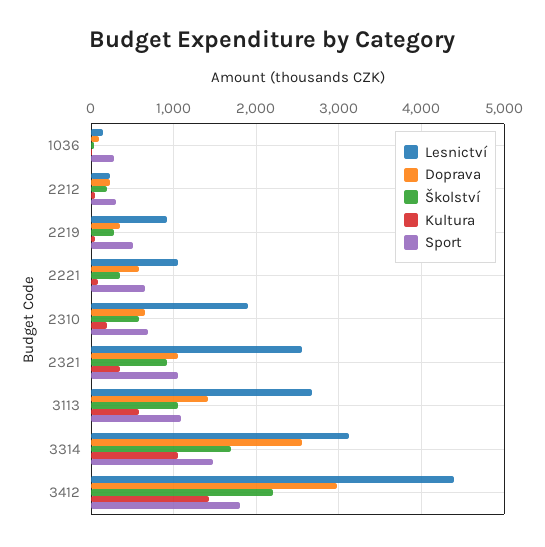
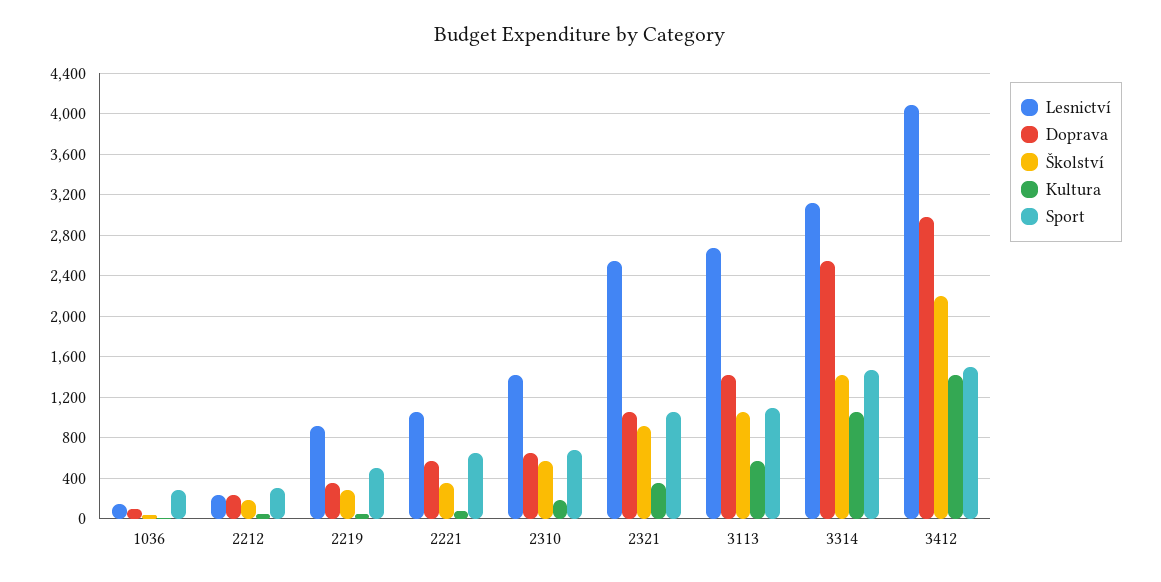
  {
    "Lesnictví": {
      "1036": 100,
      "2212": 200,
      "2219": 900,
      "2221": 1100,
-     "2310": 1900,
+     "2310": 1400,
      "2321": 2600,
      "3113": 2700,
      "3314": 3100,
-     "3412": 4400
+     "3412": 4100
    },
    "Doprava": {
      "1036": 100,
      "2212": 200,
      "2219": 400,
      "2221": 600,
      "2310": 700,
      "2321": 1100,
      "3113": 1400,
      "3314": 2600,
      "3412": 3000
    },
    "Školství": {
      "1036": 0,
      "2212": 200,
      "2219": 300,
      "2221": 400,
      "2310": 600,
      "2321": 900,
      "3113": 1100,
-     "3314": 1700,
+     "3314": 1400,
      "3412": 2200
    },
    "Kultura": {
      "1036": 0,
      "2212": 100,
      "2219": 100,
      "2221": 100,
      "2310": 200,
      "2321": 400,
      "3113": 600,
      "3314": 1100,
      "3412": 1400
    },
    "Sport": {
      "1036": 300,
      "2212": 300,
      "2219": 500,
      "2221": 700,
      "2310": 700,
      "2321": 1100,
      "3113": 1100,
      "3314": 1500,
-     "3412": 1800
+     "3412": 1500
    }
  }

